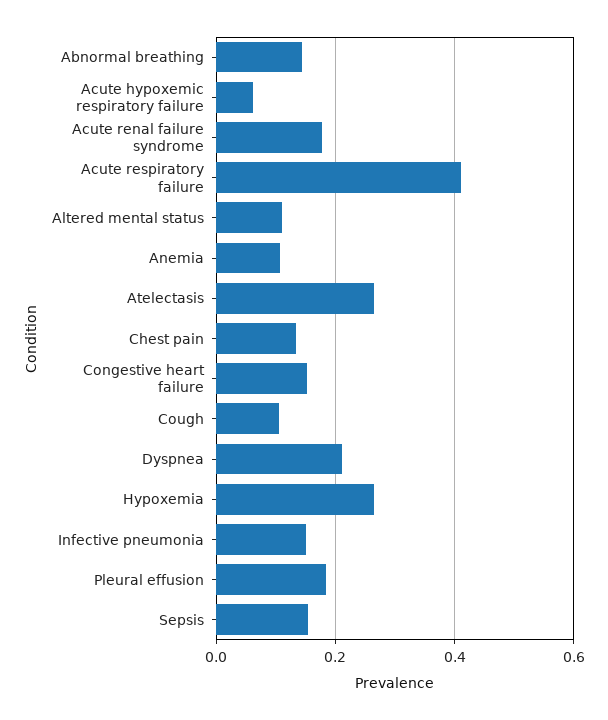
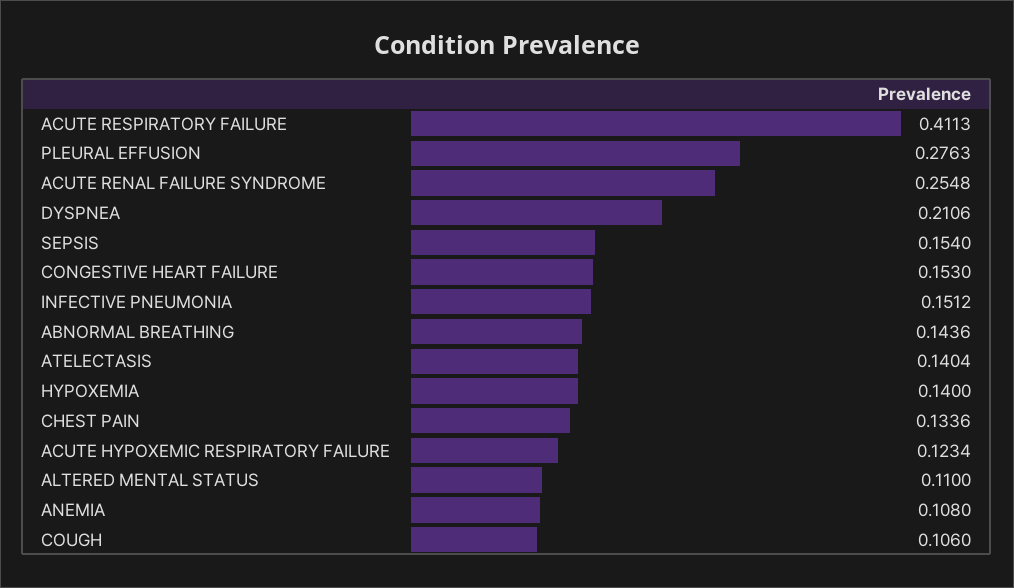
  {
    "Abnormal breathing": 0.1436,
-   "Acute hypoxemic respiratory failure": 0.06,
+   "Acute hypoxemic respiratory failure": 0.1234,
-   "Acute renal failure syndrome": 0.18,
+   "Acute renal failure syndrome": 0.2548,
    "Acute respiratory failure": 0.4113,
    "Altered mental status": 0.11,
    "Anemia": 0.108,
-   "Atelectasis": 0.26,
+   "Atelectasis": 0.1404,
    "Chest pain": 0.1336,
    "Congestive heart failure": 0.153,
    "Cough": 0.106,
    "Dyspnea": 0.2106,
-   "Hypoxemia": 0.26,
+   "Hypoxemia": 0.14,
    "Infective pneumonia": 0.1512,
-   "Pleural effusion": 0.18,
+   "Pleural effusion": 0.2763,
    "Sepsis": 0.154
  }

